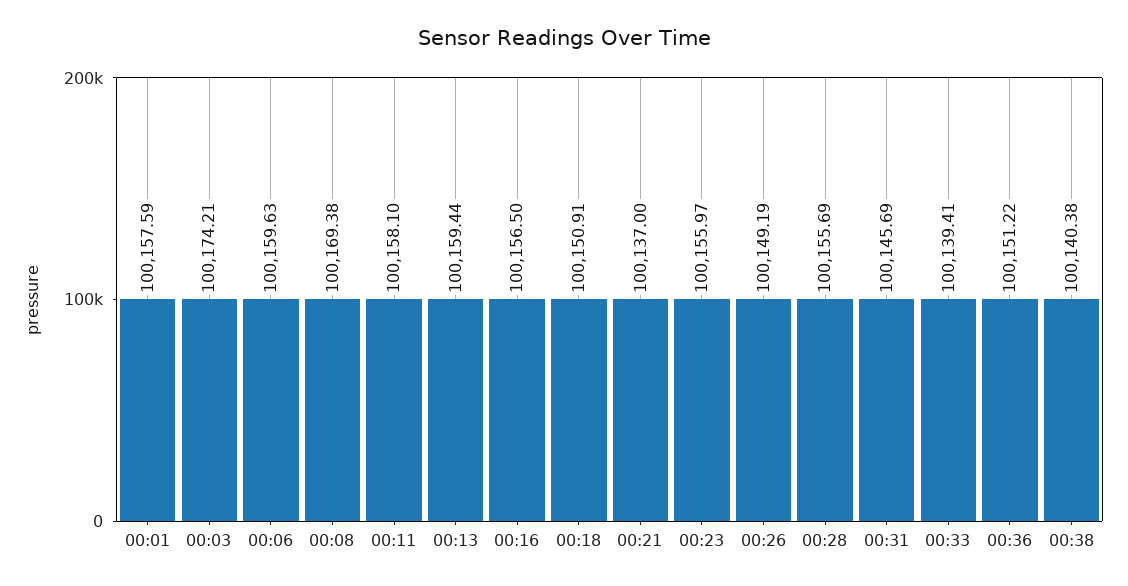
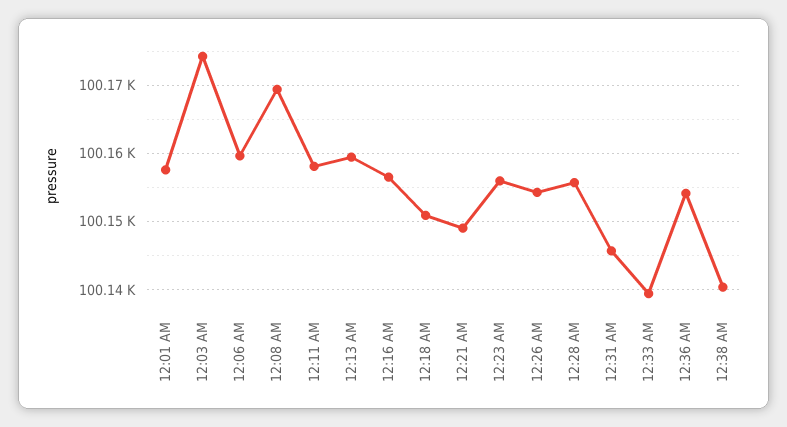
  {
    "00:01": 100157.59,
    "00:03": 100174.21,
    "00:06": 100159.63,
    "00:08": 100169.38,
    "00:11": 100158.1,
    "00:13": 100159.44,
    "00:16": 100156.5,
    "00:18": 100150.91,
-   "00:21": 100137,
+   "00:21": 100149,
    "00:23": 100155.97,
-   "00:26": 100149.19,
+   "00:26": 100154,
    "00:28": 100155.69,
    "00:31": 100145.69,
    "00:33": 100139.41,
-   "00:36": 100151.22,
+   "00:36": 100154,
    "00:38": 100140.38
  }

